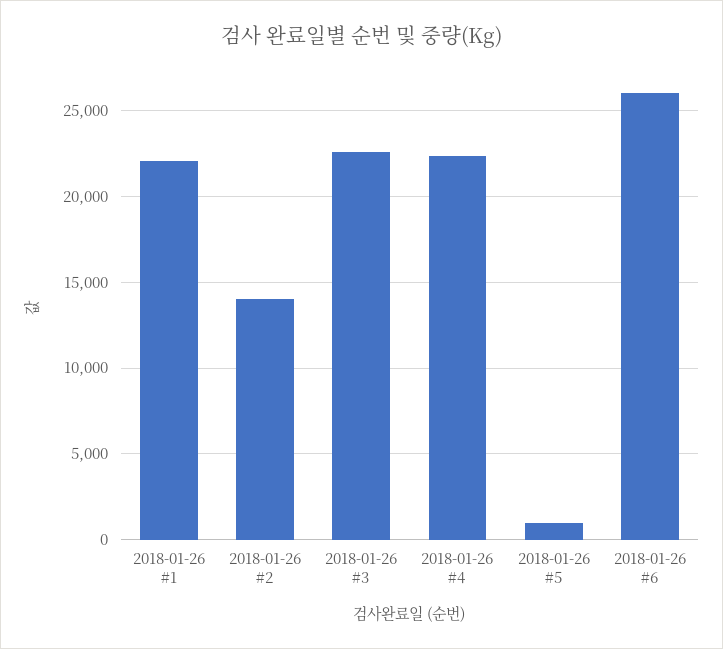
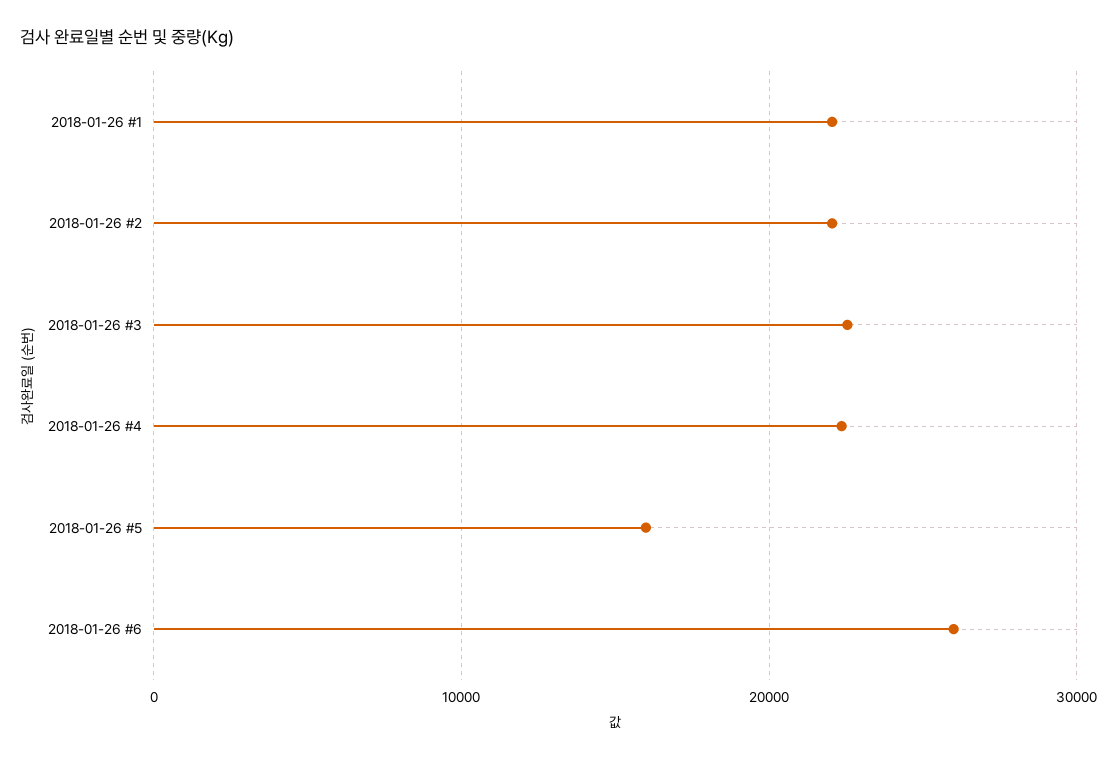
  {
    "2018-01-26 #1": 22000,
-   "2018-01-26 #2": 14000,
+   "2018-01-26 #2": 22000,
    "2018-01-26 #3": 22500,
    "2018-01-26 #4": 22500,
-   "2018-01-26 #5": 1000,
+   "2018-01-26 #5": 16000,
    "2018-01-26 #6": 26000
  }

